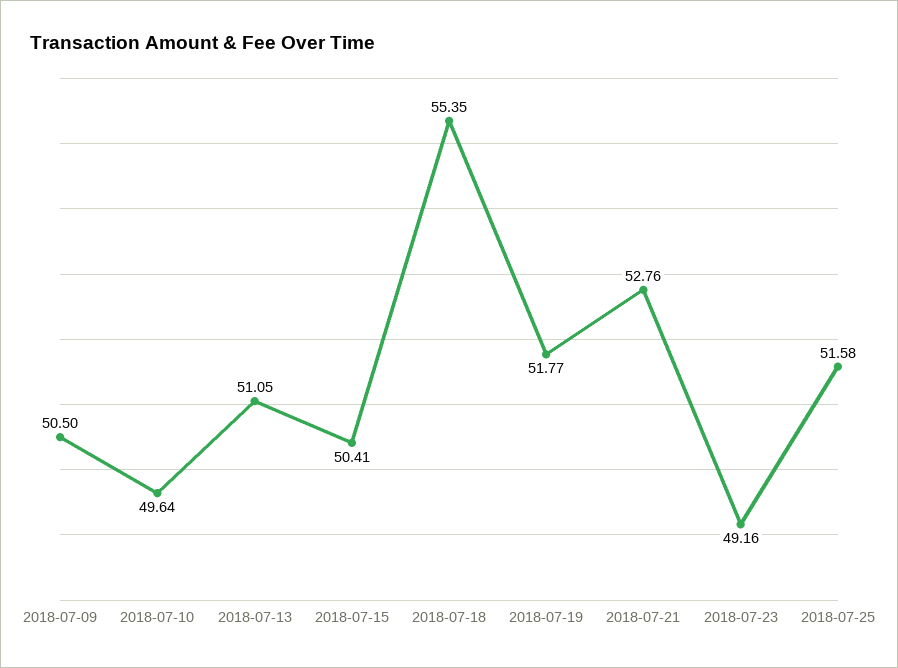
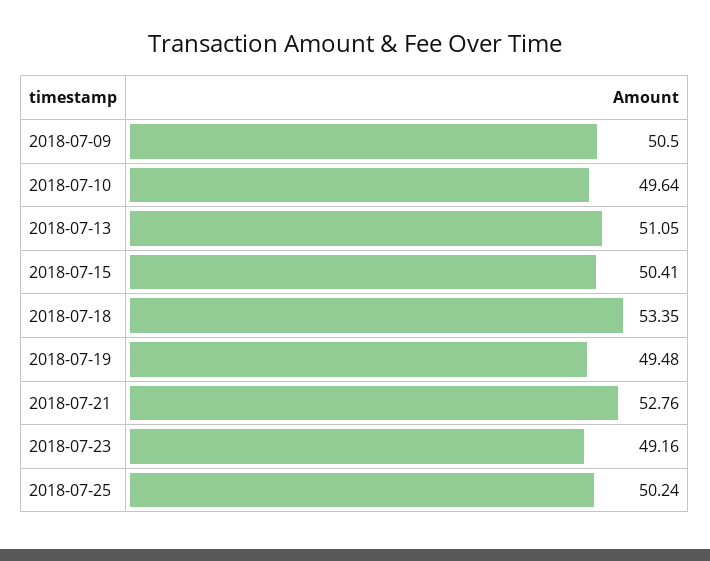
  {
    "2018-07-09": 50.5,
    "2018-07-10": 49.64,
    "2018-07-13": 51.05,
    "2018-07-15": 50.41,
-   "2018-07-18": 55.35,
+   "2018-07-18": 53.35,
-   "2018-07-19": 51.77,
+   "2018-07-19": 49.48,
    "2018-07-21": 52.76,
    "2018-07-23": 49.16,
-   "2018-07-25": 51.58
+   "2018-07-25": 50.24
  }

